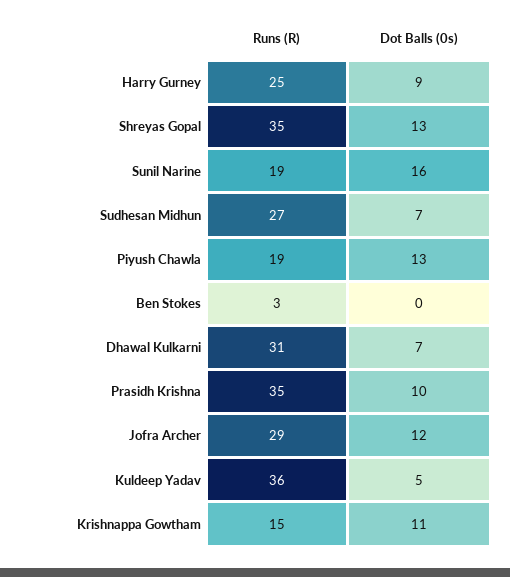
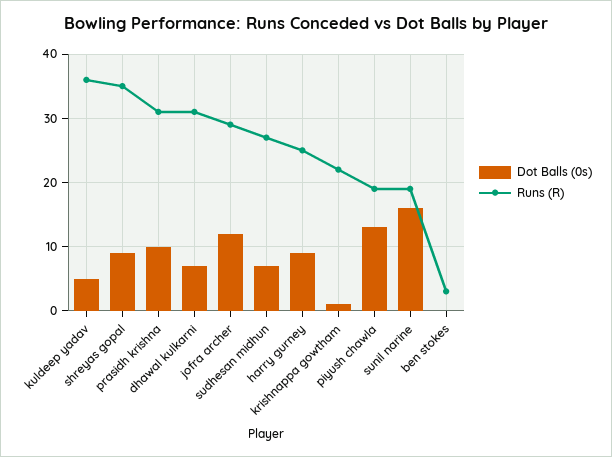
  {
    "Runs (R)": {
      "Harry Gurney": 25,
      "Shreyas Gopal": 35,
      "Sunil Narine": 19,
      "Sudhesan Midhun": 27,
      "Piyush Chawla": 19,
      "Ben Stokes": 3,
      "Dhawal Kulkarni": 31,
-     "Prasidh Krishna": 35,
+     "Prasidh Krishna": 31,
      "Jofra Archer": 29,
      "Kuldeep Yadav": 36,
-     "Krishnappa Gowtham": 15
+     "Krishnappa Gowtham": 22
    },
    "Dot Balls (0s)": {
      "Harry Gurney": 9,
-     "Shreyas Gopal": 13,
+     "Shreyas Gopal": 9,
      "Sunil Narine": 16,
      "Sudhesan Midhun": 7,
      "Piyush Chawla": 13,
      "Ben Stokes": 0,
      "Dhawal Kulkarni": 7,
      "Prasidh Krishna": 10,
      "Jofra Archer": 12,
      "Kuldeep Yadav": 5,
-     "Krishnappa Gowtham": 11
+     "Krishnappa Gowtham": 1
    }
  }

